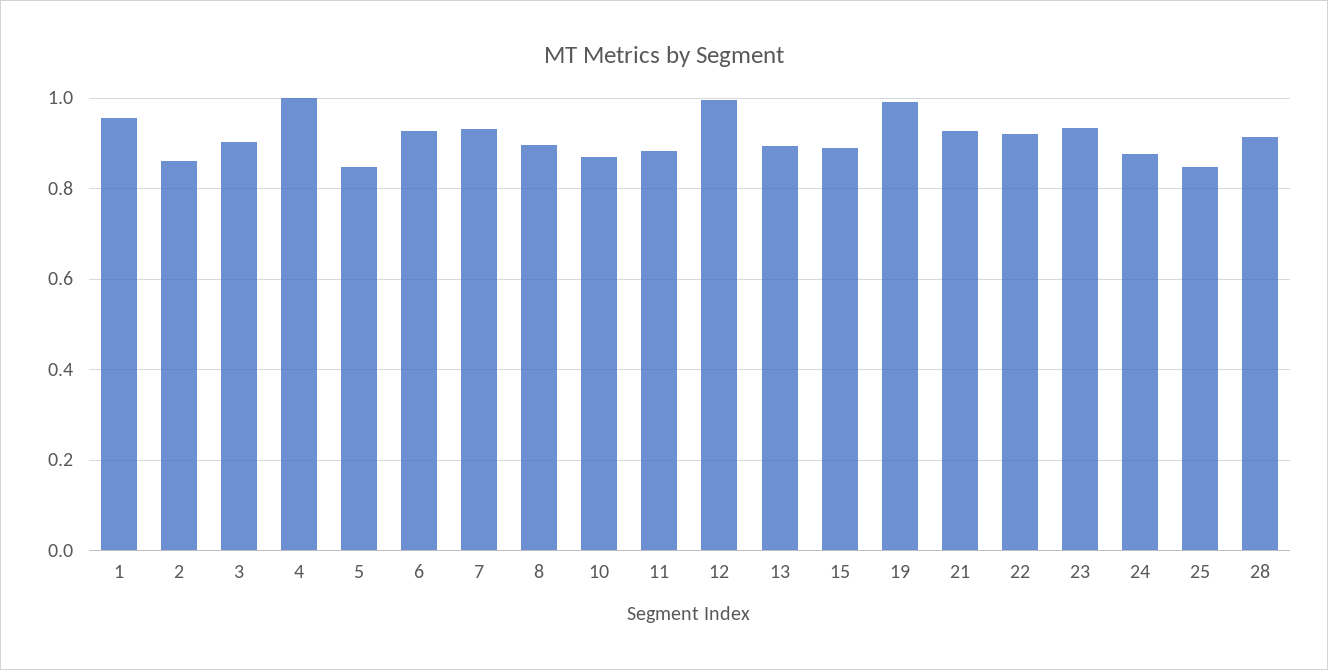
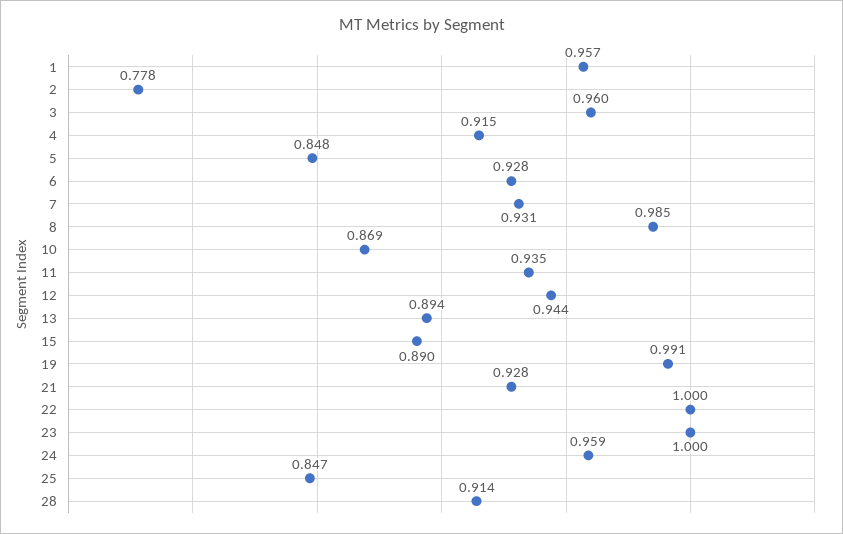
  {
    "1": 0.957,
-   "2": 0.86,
+   "2": 0.778,
-   "3": 0.9,
+   "3": 0.96,
-   "4": 1,
+   "4": 0.915,
    "5": 0.848,
    "6": 0.928,
    "7": 0.931,
-   "8": 0.9,
+   "8": 0.985,
    "10": 0.869,
-   "11": 0.88,
+   "11": 0.935,
-   "12": 1,
+   "12": 0.944,
    "13": 0.894,
    "15": 0.89,
    "19": 0.991,
    "21": 0.928,
-   "22": 0.92,
+   "22": 1,
-   "23": 0.94,
+   "23": 1,
-   "24": 0.88,
+   "24": 0.959,
    "25": 0.847,
    "28": 0.914
  }

